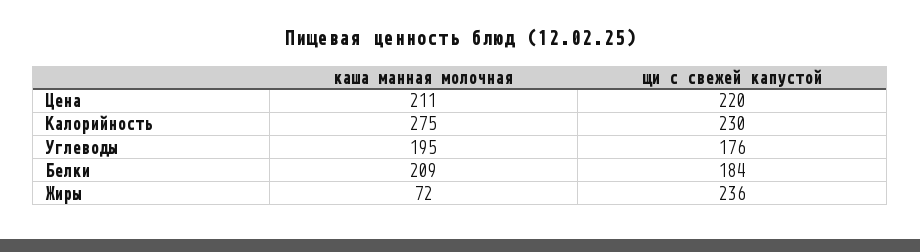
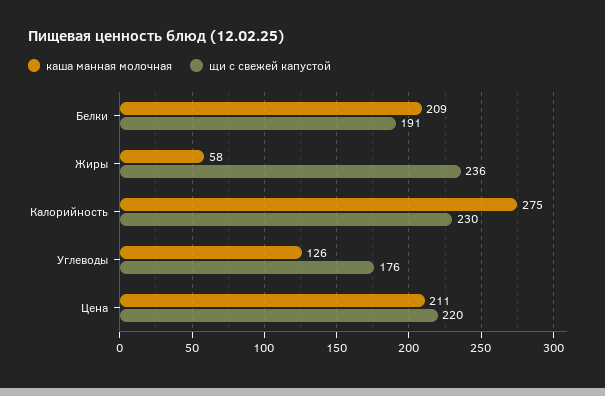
  {
    "каша манная молочная": {
      "Цена": 211,
      "Калорийность": 275,
-     "Углеводы": 195,
+     "Углеводы": 126,
      "Белки": 209,
-     "Жиры": 72
+     "Жиры": 58
    },
    "щи с свежей капустой": {
      "Цена": 220,
      "Калорийность": 230,
      "Углеводы": 176,
-     "Белки": 184,
+     "Белки": 191,
      "Жиры": 236
    }
  }

